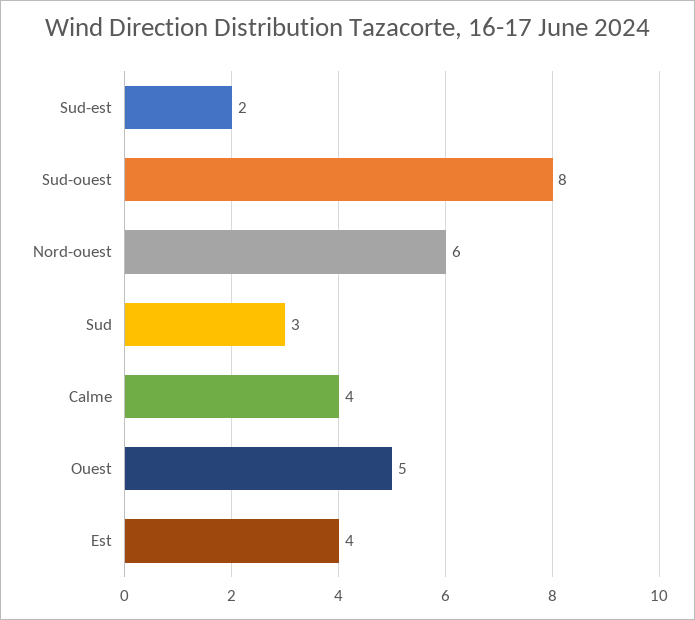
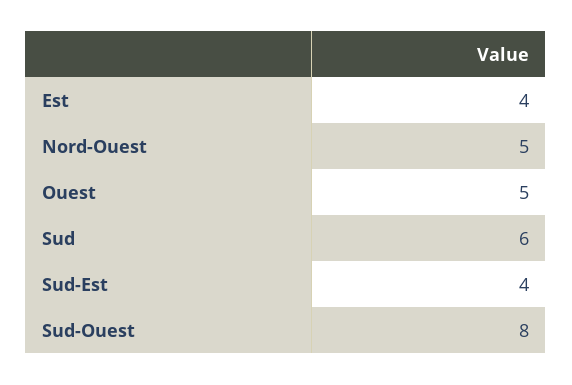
  {
-   "Sud-est": 2,
+   "Sud-est": 4,
    "Sud-ouest": 8,
-   "Nord-ouest": 6,
+   "Nord-ouest": 5,
-   "Sud": 3,
+   "Sud": 6,
-   "Calme": 4,
    "Ouest": 5,
    "Est": 4
  }

